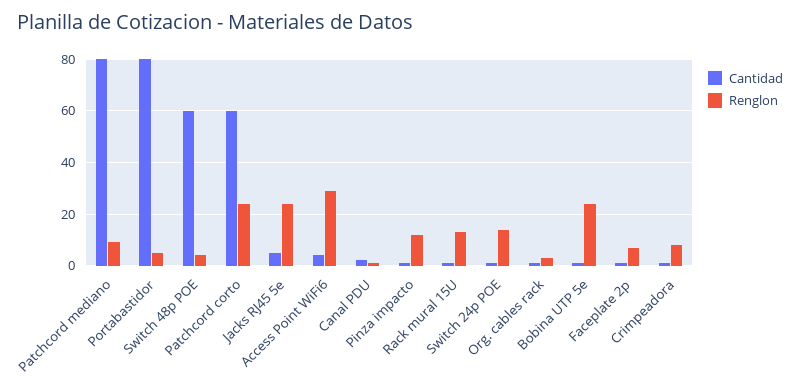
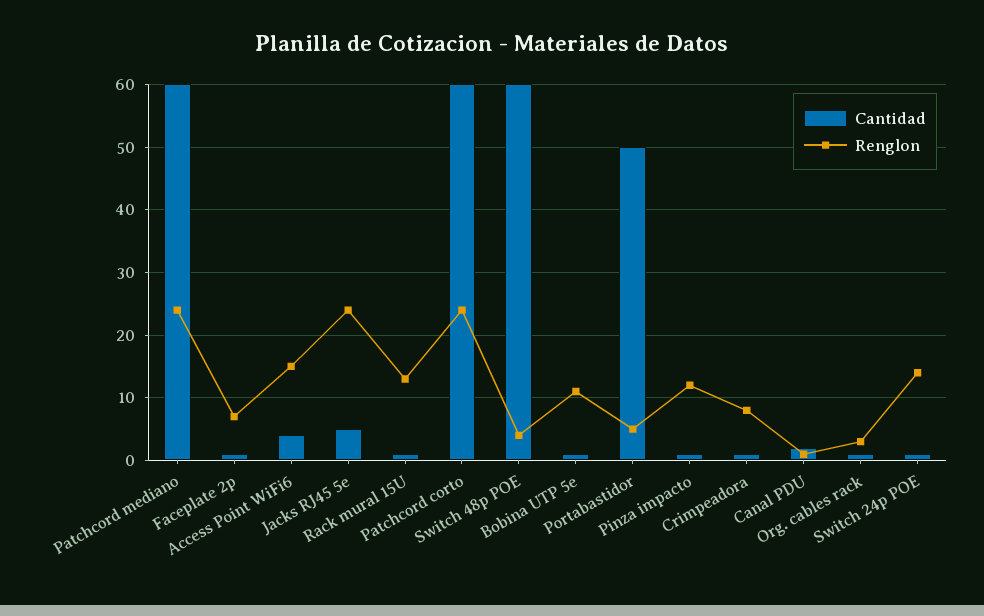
  {
    "Cantidad": {
-     "Patchcord mediano": 80,
+     "Patchcord mediano": 60,
-     "Portabastidor": 80,
+     "Portabastidor": 50,
      "Switch 48p POE": 60,
      "Patchcord corto": 60,
      "Jacks RJ45 5e": 5,
      "Access Point WiFi6": 4,
      "Canal PDU": 2,
      "Pinza impacto": 1,
      "Rack mural 15U": 1,
      "Switch 24p POE": 1,
      "Org. cables rack": 1,
      "Bobina UTP 5e": 1,
      "Faceplate 2p": 1,
      "Crimpeadora": 1
    },
    "Renglon": {
-     "Patchcord mediano": 10,
+     "Patchcord mediano": 24,
      "Portabastidor": 5,
      "Switch 48p POE": 4,
      "Patchcord corto": 24,
      "Jacks RJ45 5e": 24,
-     "Access Point WiFi6": 30,
+     "Access Point WiFi6": 15,
      "Canal PDU": 1,
      "Pinza impacto": 12,
      "Rack mural 15U": 13,
      "Switch 24p POE": 14,
      "Org. cables rack": 3,
-     "Bobina UTP 5e": 25,
+     "Bobina UTP 5e": 11,
      "Faceplate 2p": 7,
      "Crimpeadora": 8
    }
  }

